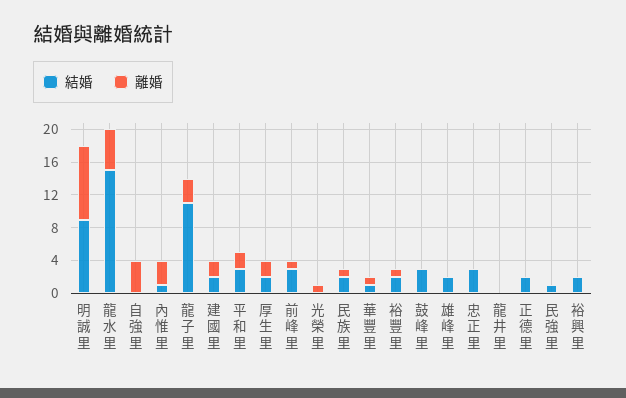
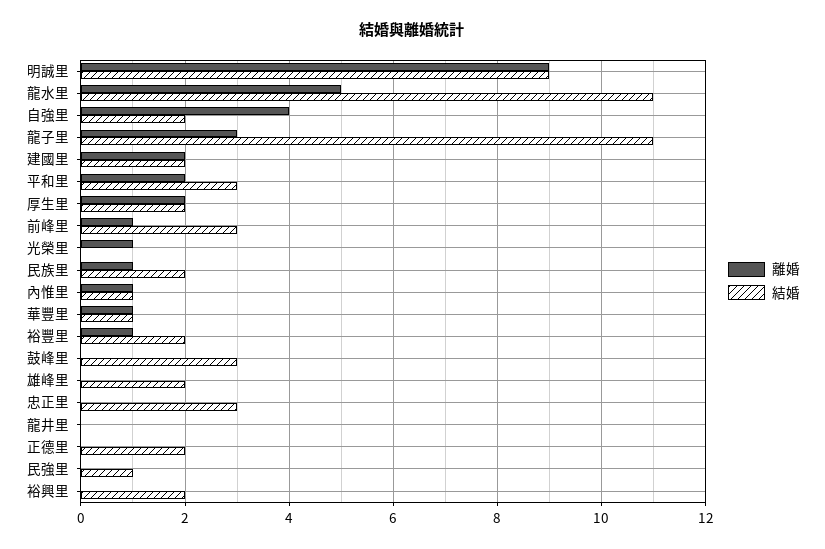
  {
    "結婚": {
      "明誠里": 9,
-     "龍水里": 15,
+     "龍水里": 11,
-     "自強里": 0,
+     "自強里": 2,
      "內惟里": 1,
      "龍子里": 11,
      "建國里": 2,
      "平和里": 3,
      "厚生里": 2,
      "前峰里": 3,
      "光榮里": 0,
      "民族里": 2,
      "華豐里": 1,
      "裕豐里": 2,
      "鼓峰里": 3,
      "雄峰里": 2,
      "忠正里": 3,
      "龍井里": 0,
      "正德里": 2,
      "民強里": 1,
      "裕興里": 2
    },
    "離婚": {
      "明誠里": 9,
      "龍水里": 5,
      "自強里": 4,
-     "內惟里": 3,
+     "內惟里": 1,
      "龍子里": 3,
      "建國里": 2,
      "平和里": 2,
      "厚生里": 2,
      "前峰里": 1,
      "光榮里": 1,
      "民族里": 1,
      "華豐里": 1,
      "裕豐里": 1,
      "鼓峰里": 0,
      "雄峰里": 0,
      "忠正里": 0,
      "龍井里": 0,
      "正德里": 0,
      "民強里": 0,
      "裕興里": 0
    }
  }

